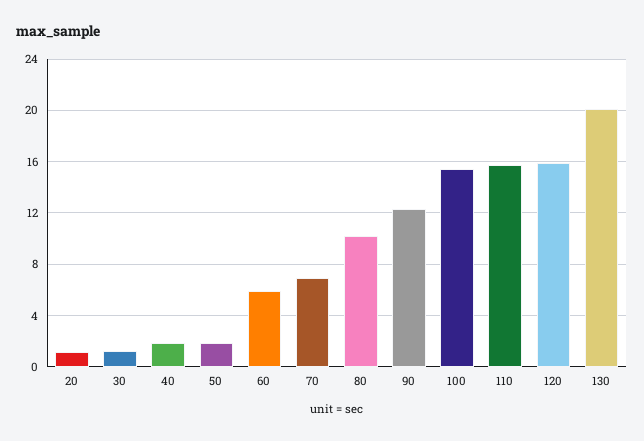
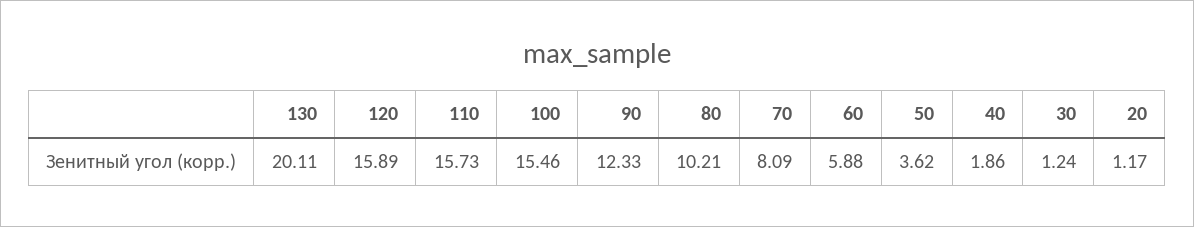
  {
    "20": 1.17,
    "30": 1.24,
    "40": 1.86,
-   "50": 2,
+   "50": 3.62,
    "60": 5.88,
-   "70": 7,
+   "70": 8.09,
    "80": 10.21,
    "90": 12.33,
    "100": 15.46,
    "110": 15.73,
    "120": 15.89,
    "130": 20.11
  }

